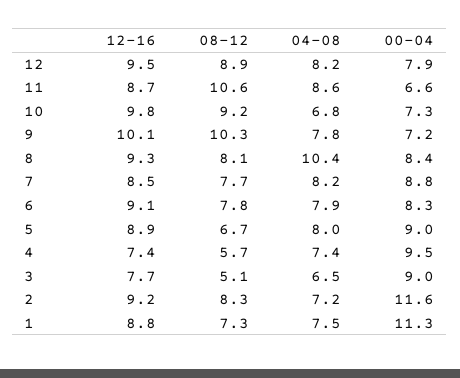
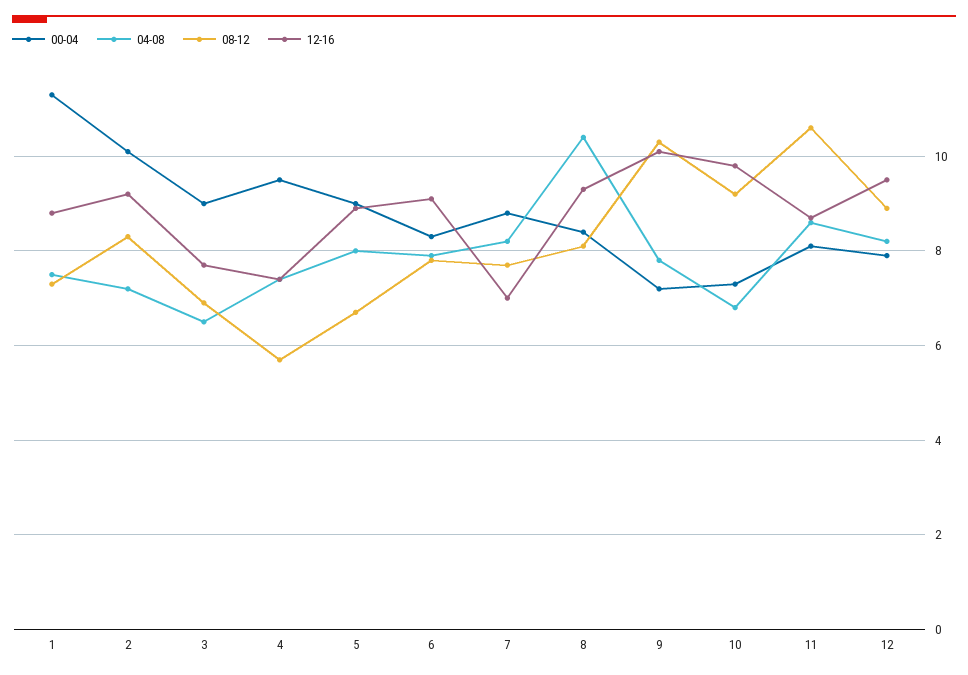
  {
    "12-16": {
      "12": 9.5,
      "11": 8.7,
      "10": 9.8,
      "9": 10.1,
      "8": 9.3,
-     "7": 8.5,
+     "7": 7,
      "6": 9.1,
      "5": 8.9,
      "4": 7.4,
      "3": 7.7,
      "2": 9.2,
      "1": 8.8
    },
    "08-12": {
      "12": 8.9,
      "11": 10.6,
      "10": 9.2,
      "9": 10.3,
      "8": 8.1,
      "7": 7.7,
      "6": 7.8,
      "5": 6.7,
      "4": 5.7,
-     "3": 5.1,
+     "3": 7,
      "2": 8.3,
      "1": 7.3
    },
    "04-08": {
      "12": 8.2,
      "11": 8.6,
      "10": 6.8,
      "9": 7.8,
      "8": 10.4,
      "7": 8.2,
      "6": 7.9,
      "5": 8,
      "4": 7.4,
      "3": 6.5,
      "2": 7.2,
      "1": 7.5
    },
    "00-04": {
      "12": 7.9,
-     "11": 6.6,
+     "11": 8,
      "10": 7.3,
      "9": 7.2,
      "8": 8.4,
      "7": 8.8,
      "6": 8.3,
      "5": 9,
      "4": 9.5,
      "3": 9,
-     "2": 11.6,
+     "2": 10,
      "1": 11.3
    }
  }

